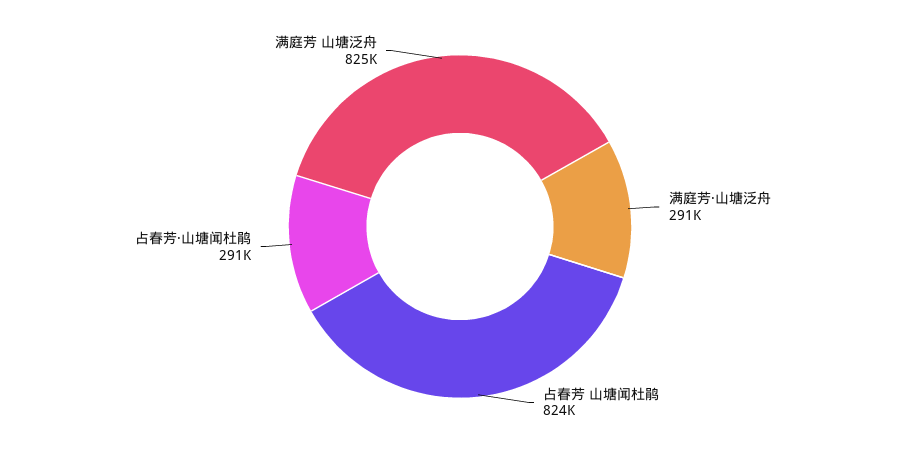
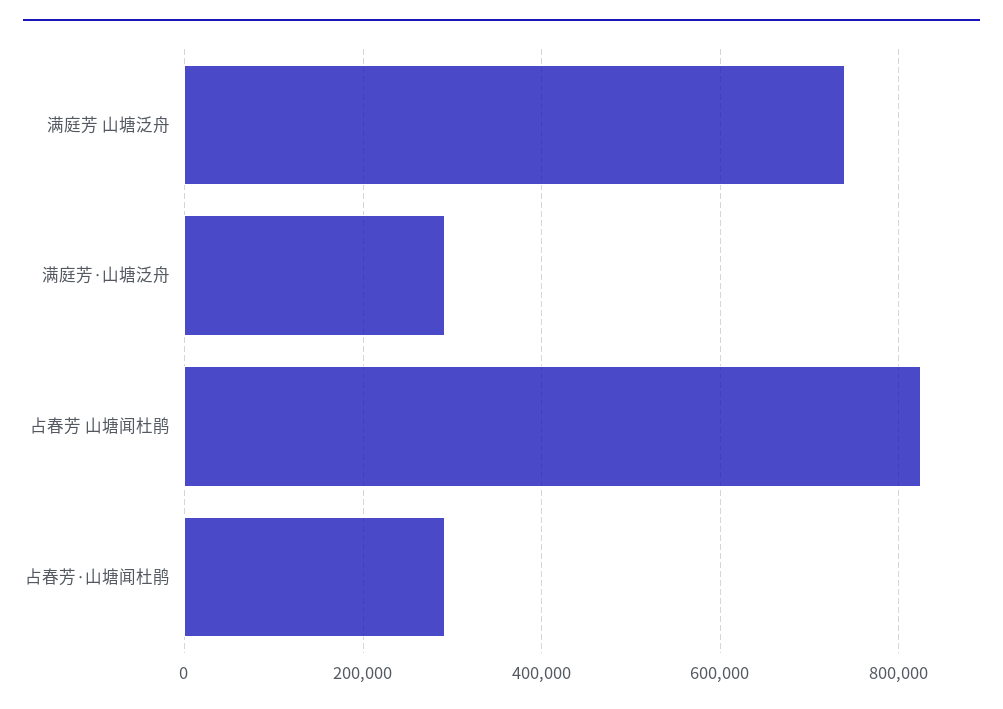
  {
    "满庭芳·山塘泛舟": 291000,
    "占春芳 山塘闻杜鹃": 824000,
    "占春芳·山塘闻杜鹃": 291000,
-   "满庭芳 山塘泛舟": 825000
+   "满庭芳 山塘泛舟": 740000
  }

